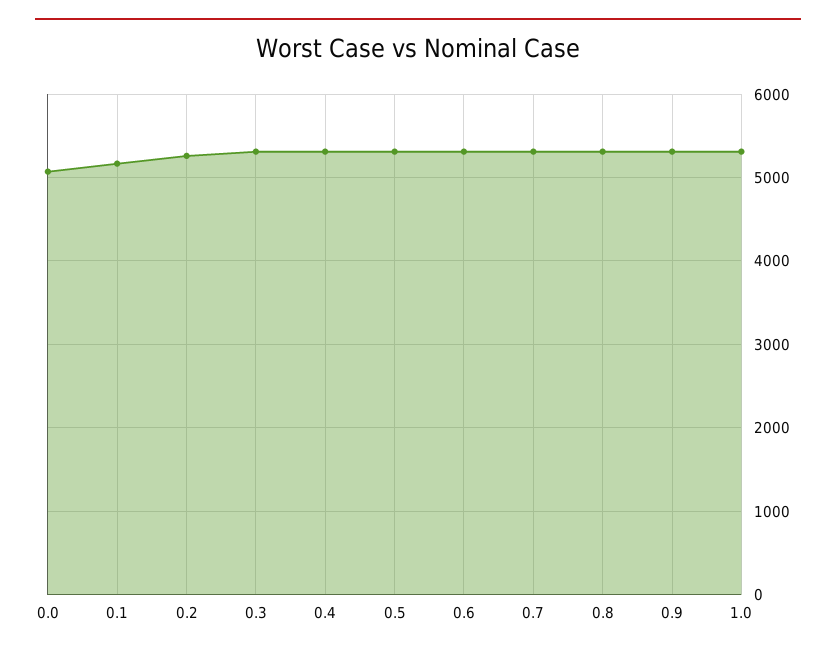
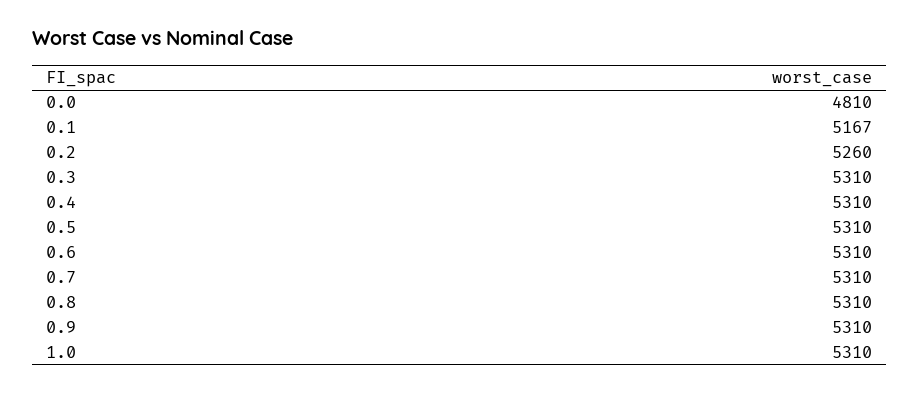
  {
-   "0.0": 5100,
+   "0.0": 4810,
    "0.1": 5167,
    "0.2": 5260,
    "0.3": 5310,
    "0.4": 5310,
    "0.5": 5310,
    "0.6": 5310,
    "0.7": 5310,
    "0.8": 5310,
    "0.9": 5310,
    "1.0": 5310
  }

